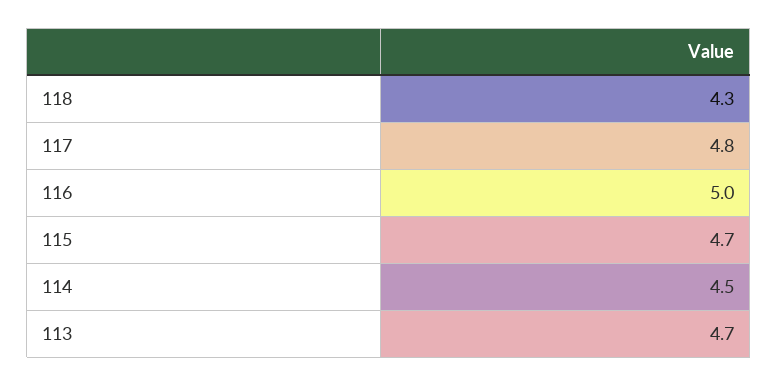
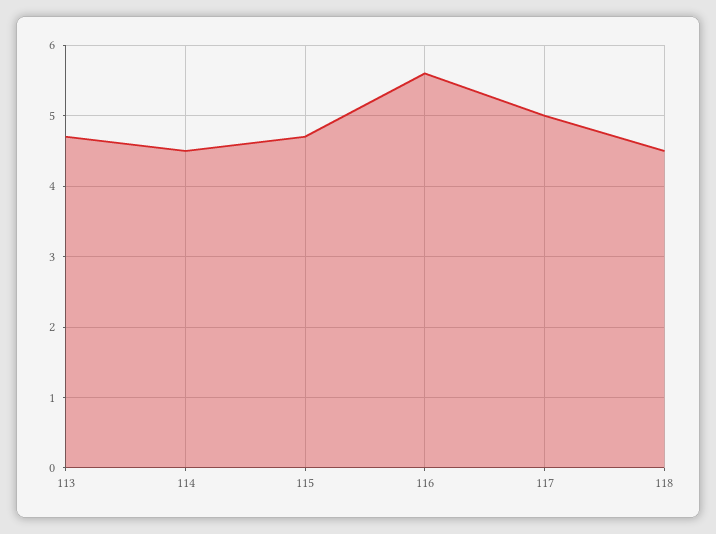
  {
-   "118": 4.3,
+   "118": 4.5,
-   "117": 4.8,
+   "117": 5,
-   "116": 5,
+   "116": 5.6,
    "115": 4.7,
    "114": 4.5,
    "113": 4.7
  }

